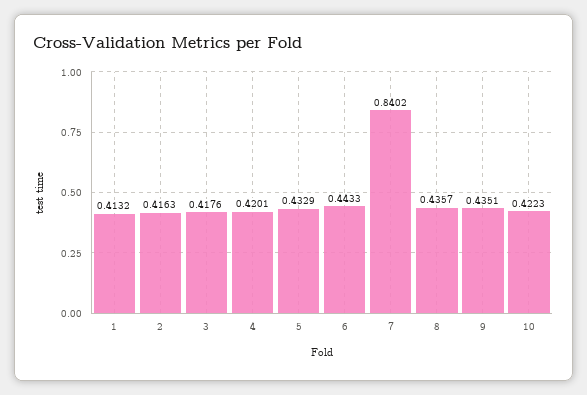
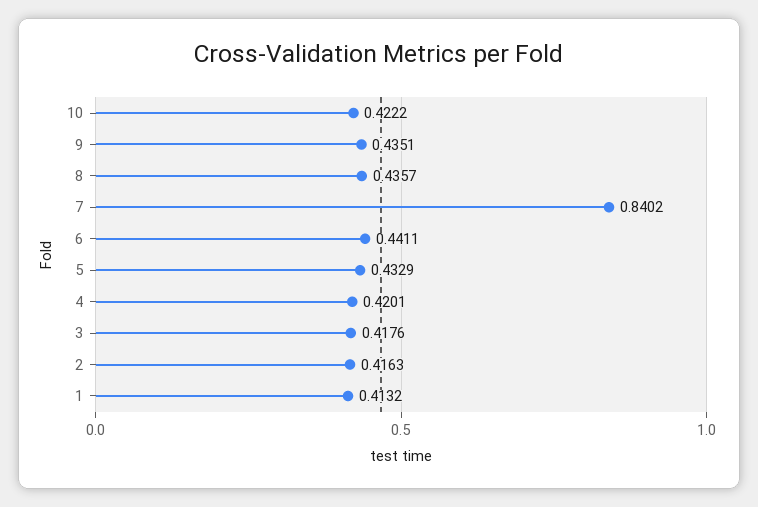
  {
    "1": 0.4132,
    "2": 0.4163,
    "3": 0.4176,
    "4": 0.4201,
    "5": 0.4329,
-   "6": 0.4433,
+   "6": 0.4411,
    "7": 0.8402,
    "8": 0.4357,
    "9": 0.4351,
-   "10": 0.4223
+   "10": 0.4222
  }

